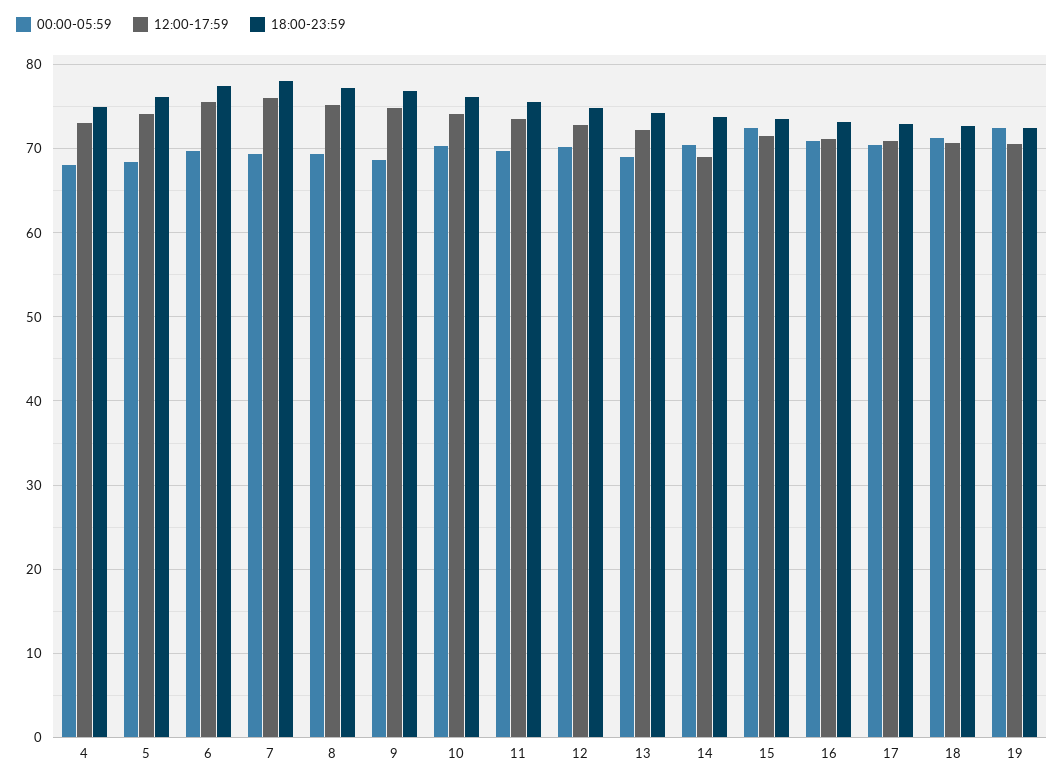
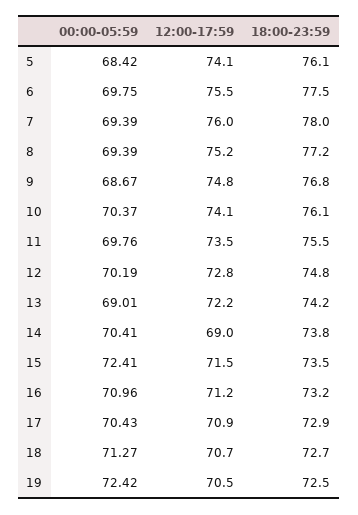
  {
    "00:00-05:59": {
-     "4": 68,
      "5": 68.42,
      "6": 69.75,
      "7": 69.39,
      "8": 69.39,
      "9": 68.67,
      "10": 70.37,
      "11": 69.76,
      "12": 70.19,
      "13": 69.01,
      "14": 70.41,
      "15": 72.41,
      "16": 70.96,
      "17": 70.43,
      "18": 71.27,
      "19": 72.42
    },
    "12:00-17:59": {
-     "4": 73,
      "5": 74.1,
      "6": 75.5,
      "7": 76,
      "8": 75.2,
      "9": 74.8,
      "10": 74.1,
      "11": 73.5,
      "12": 72.8,
      "13": 72.2,
      "14": 69,
      "15": 71.5,
      "16": 71.2,
      "17": 70.9,
      "18": 70.7,
      "19": 70.5
    },
    "18:00-23:59": {
-     "4": 75,
      "5": 76.1,
      "6": 77.5,
      "7": 78,
      "8": 77.2,
      "9": 76.8,
      "10": 76.1,
      "11": 75.5,
      "12": 74.8,
      "13": 74.2,
      "14": 73.8,
      "15": 73.5,
      "16": 73.2,
      "17": 72.9,
      "18": 72.7,
      "19": 72.5
    }
  }

